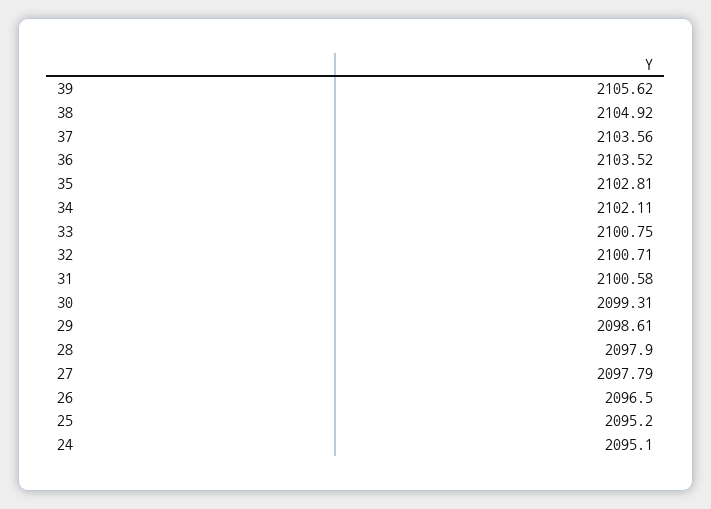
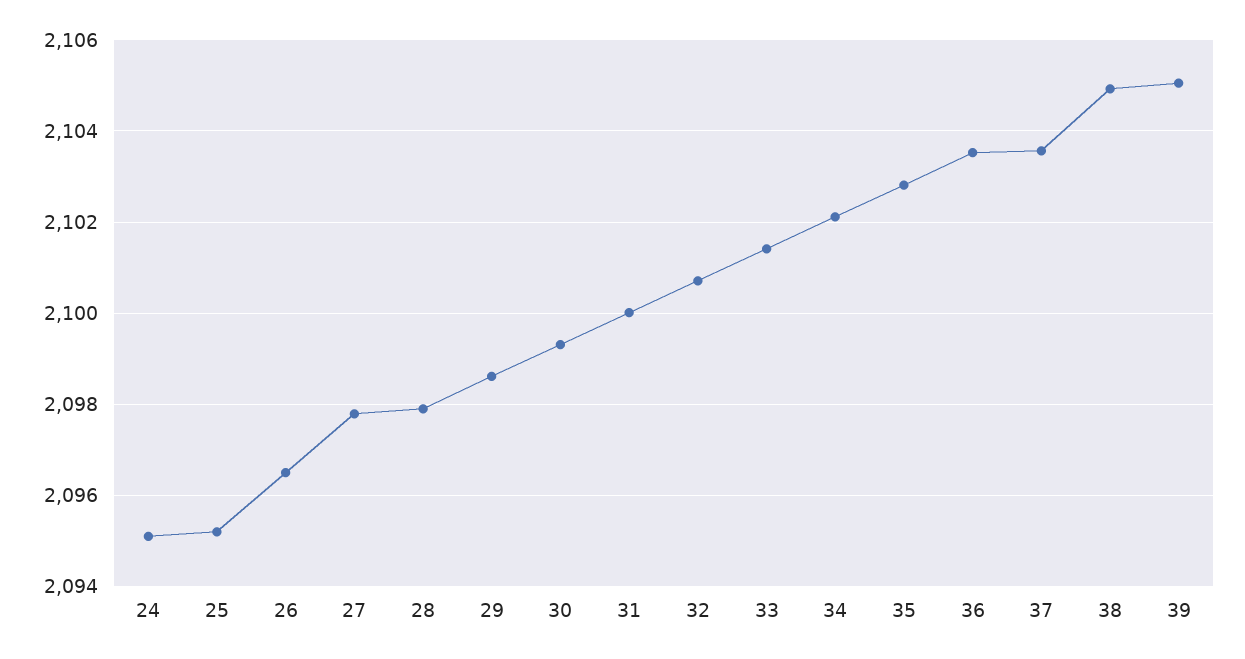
  {
-   "39": 2105.62,
+   "39": 2105,
    "38": 2104.92,
    "37": 2103.56,
    "36": 2103.52,
    "35": 2102.81,
    "34": 2102.11,
-   "33": 2100.75,
+   "33": 2101.4,
    "32": 2100.71,
-   "31": 2100.58,
+   "31": 2100,
    "30": 2099.31,
    "29": 2098.61,
    "28": 2097.9,
    "27": 2097.79,
    "26": 2096.5,
    "25": 2095.2,
    "24": 2095.1
  }

